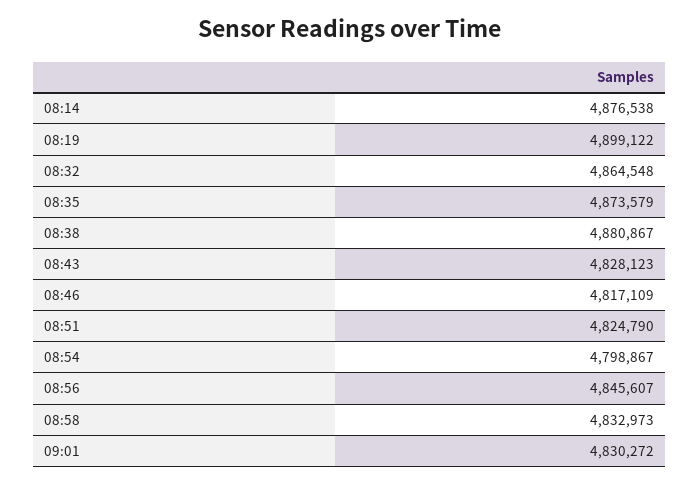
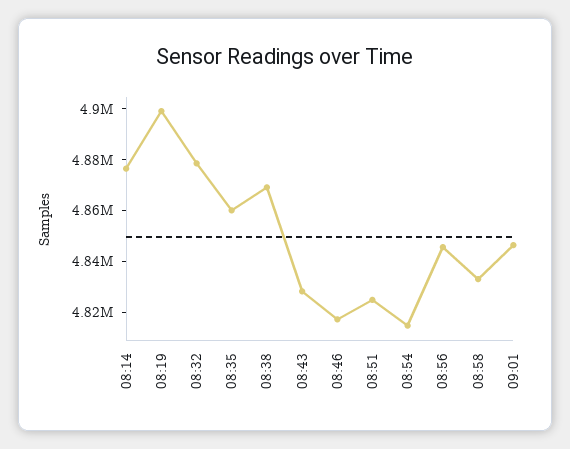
  {
    "08:14": 4876538,
    "08:19": 4899122,
-   "08:32": 4864548,
+   "08:32": 4880000,
-   "08:35": 4873579,
+   "08:35": 4860000,
-   "08:38": 4880867,
+   "08:38": 4870000,
    "08:43": 4828123,
    "08:46": 4817109,
    "08:51": 4824790,
-   "08:54": 4798867,
+   "08:54": 4815000,
    "08:56": 4845607,
    "08:58": 4832973,
-   "09:01": 4830272
+   "09:01": 4845000
  }

